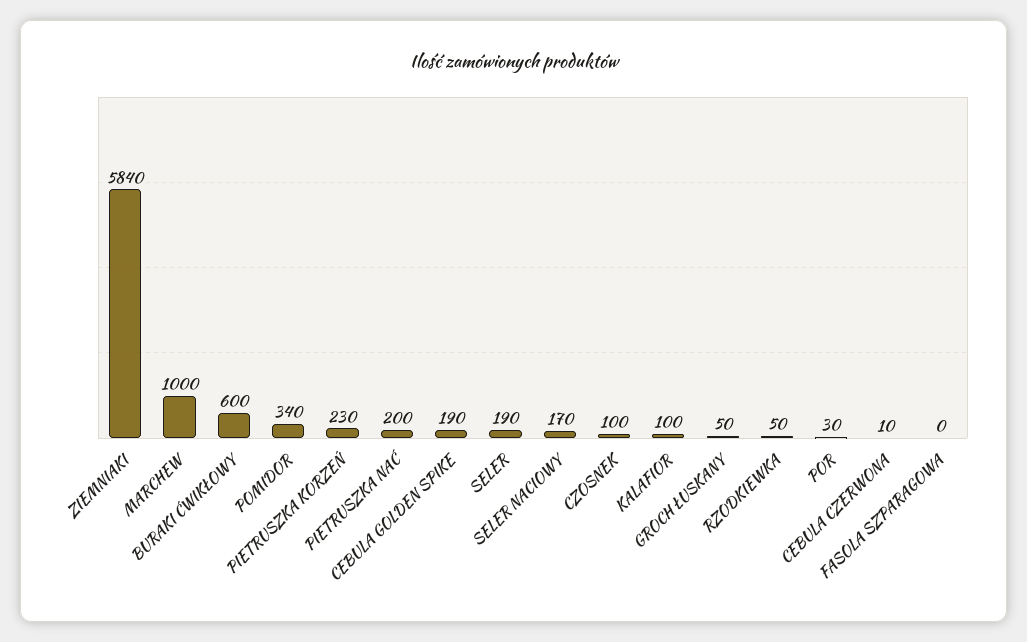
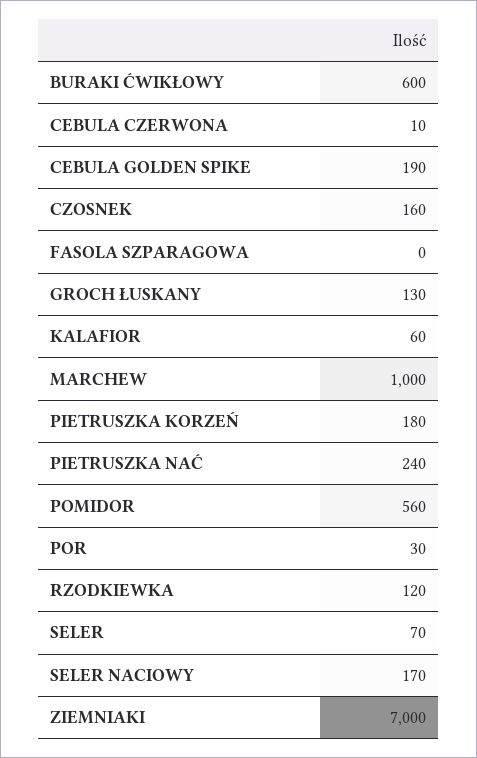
  {
-   "ZIEMNIAKI": 5840,
+   "ZIEMNIAKI": 7000,
    "MARCHEW": 1000,
    "BURAKI ĆWIKŁOWY": 600,
-   "POMIDOR": 340,
+   "POMIDOR": 560,
-   "PIETRUSZKA KORZEŃ": 230,
+   "PIETRUSZKA KORZEŃ": 180,
-   "PIETRUSZKA NAĆ": 200,
+   "PIETRUSZKA NAĆ": 240,
    "CEBULA GOLDEN SPIKE": 190,
-   "SELER": 190,
+   "SELER": 70,
    "SELER NACIOWY": 170,
-   "CZOSNEK": 100,
+   "CZOSNEK": 160,
-   "KALAFIOR": 100,
+   "KALAFIOR": 60,
-   "GROCH ŁUSKANY": 50,
+   "GROCH ŁUSKANY": 130,
-   "RZODKIEWKA": 50,
+   "RZODKIEWKA": 120,
    "POR": 30,
    "CEBULA CZERWONA": 10,
    "FASOLA SZPARAGOWA": 0
  }

